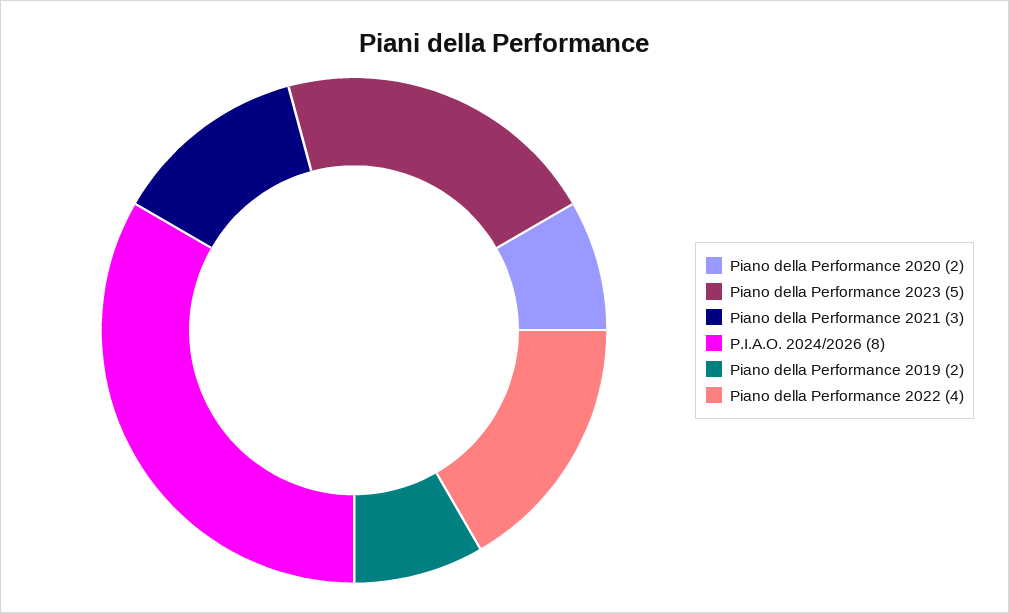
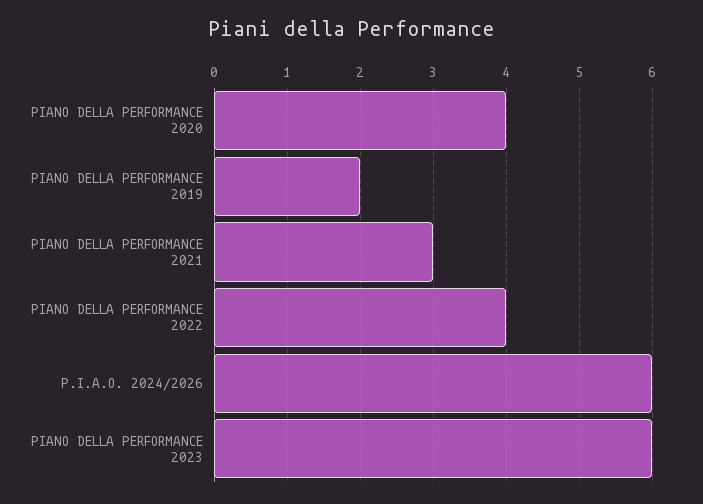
  {
-   "Piano della Performance 2020": 2,
+   "Piano della Performance 2020": 4,
-   "Piano della Performance 2023": 5,
+   "Piano della Performance 2023": 6,
    "Piano della Performance 2021": 3,
-   "P.I.A.O. 2024/2026": 8,
+   "P.I.A.O. 2024/2026": 6,
    "Piano della Performance 2019": 2,
    "Piano della Performance 2022": 4
  }

